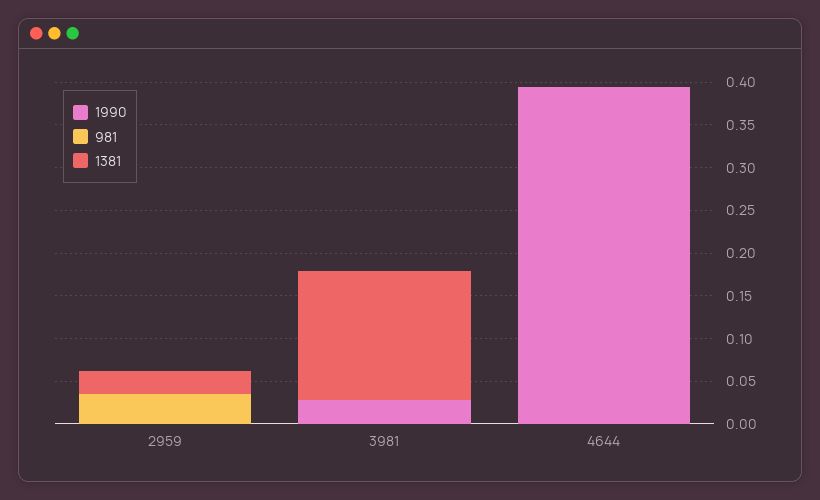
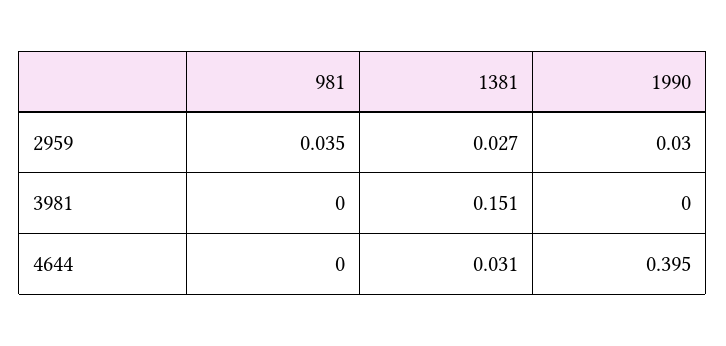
  {
    "1990": {
-     "2959": 0,
+     "2959": 0.03,
-     "3981": 0.03,
+     "3981": 0,
      "4644": 0.395
    },
    "981": {
      "2959": 0.035,
      "3981": 0,
      "4644": 0
    },
    "1381": {
      "2959": 0.027,
      "3981": 0.151,
-     "4644": 0
+     "4644": 0.031
    }
  }

